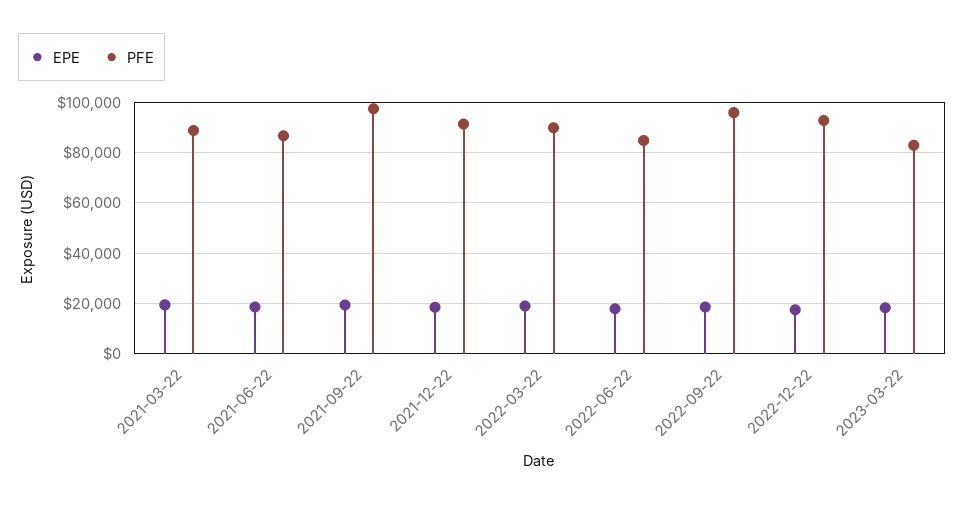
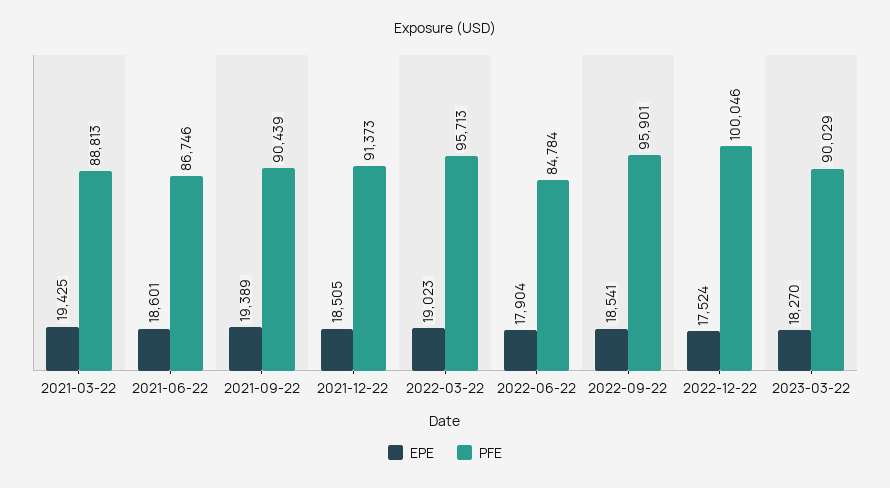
  {
    "EPE": {
      "2021-03-22": 19425,
      "2021-06-22": 18601,
      "2021-09-22": 19389,
      "2021-12-22": 18505,
      "2022-03-22": 19023,
      "2022-06-22": 17904,
      "2022-09-22": 18541,
      "2022-12-22": 17524,
      "2023-03-22": 18270
    },
    "PFE": {
      "2021-03-22": 88813,
      "2021-06-22": 86746,
-     "2021-09-22": 97500,
+     "2021-09-22": 90439,
      "2021-12-22": 91373,
-     "2022-03-22": 90000,
+     "2022-03-22": 95713,
      "2022-06-22": 84784,
      "2022-09-22": 95901,
-     "2022-12-22": 92500,
+     "2022-12-22": 100046,
-     "2023-03-22": 82500
+     "2023-03-22": 90029
    }
  }

